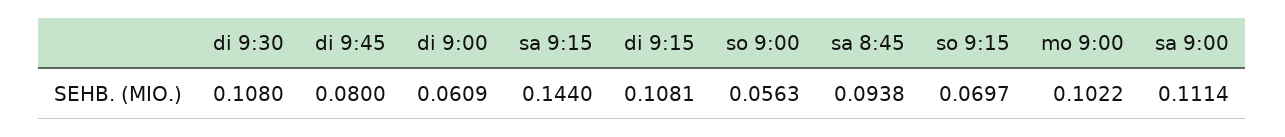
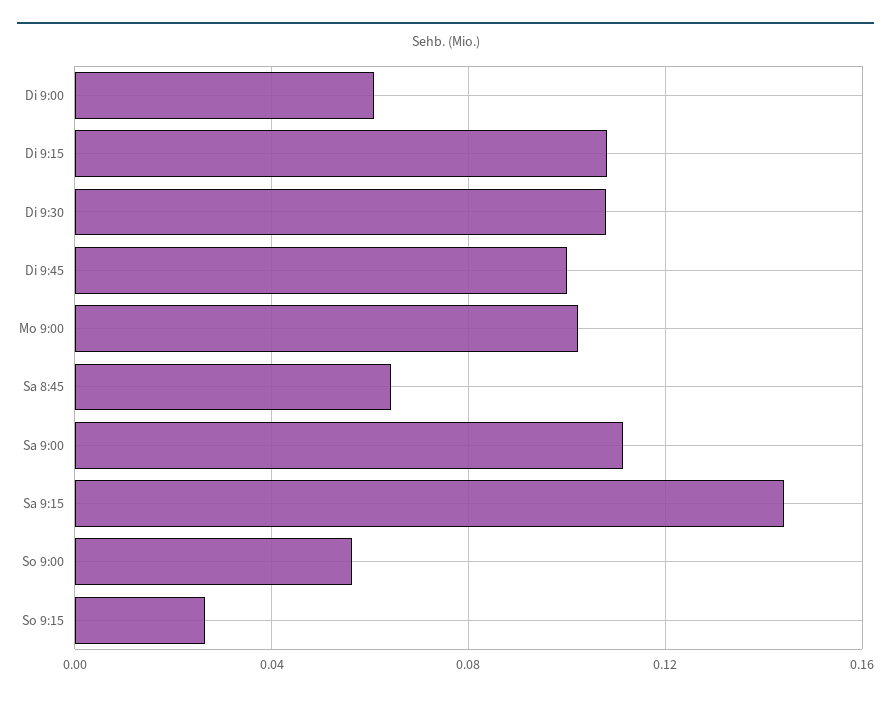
  {
    "di 9:30": 0.108,
-   "di 9:45": 0.08,
+   "di 9:45": 0.1,
    "di 9:00": 0.0609,
    "sa 9:15": 0.144,
    "di 9:15": 0.1081,
    "so 9:00": 0.0563,
-   "sa 8:45": 0.0938,
+   "sa 8:45": 0.065,
-   "so 9:15": 0.0697,
+   "so 9:15": 0.025,
    "mo 9:00": 0.1022,
    "sa 9:00": 0.1114
  }

